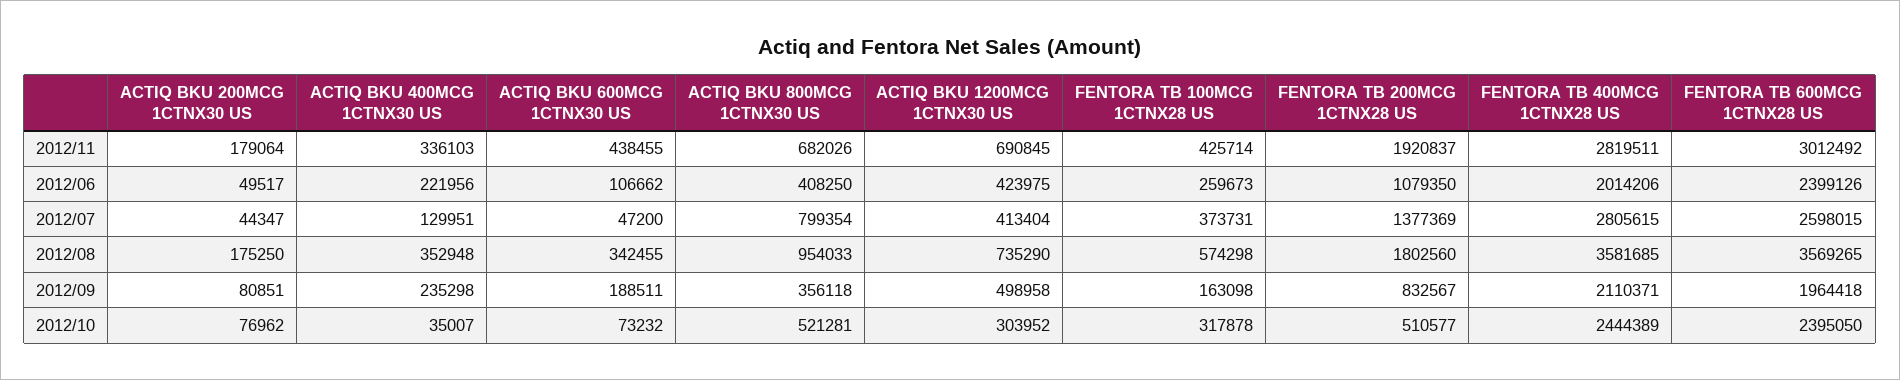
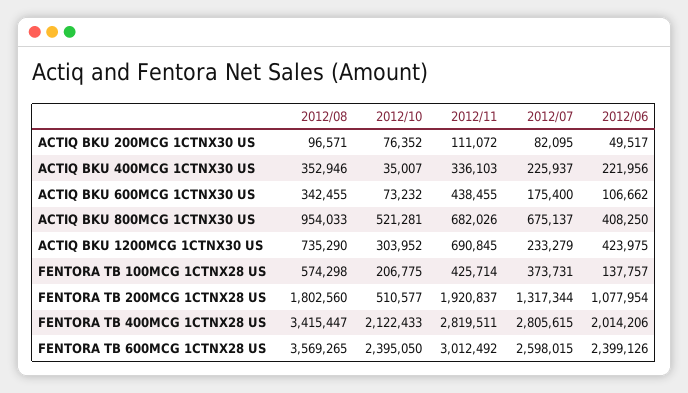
  {
    "ACTIQ BKU 200MCG 1CTNX30 US": {
-     "2012/11": 179064,
+     "2012/11": 111072,
      "2012/06": 49517,
-     "2012/07": 44347,
+     "2012/07": 82095,
-     "2012/08": 175250,
+     "2012/08": 96571,
-     "2012/09": 80851,
-     "2012/10": 76962
+     "2012/10": 76352
    },
    "ACTIQ BKU 400MCG 1CTNX30 US": {
      "2012/11": 336103,
      "2012/06": 221956,
-     "2012/07": 129951,
+     "2012/07": 225937,
-     "2012/08": 352948,
+     "2012/08": 352946,
-     "2012/09": 235298,
      "2012/10": 35007
    },
    "ACTIQ BKU 600MCG 1CTNX30 US": {
      "2012/11": 438455,
      "2012/06": 106662,
-     "2012/07": 47200,
+     "2012/07": 175400,
      "2012/08": 342455,
-     "2012/09": 188511,
      "2012/10": 73232
    },
    "ACTIQ BKU 800MCG 1CTNX30 US": {
      "2012/11": 682026,
      "2012/06": 408250,
-     "2012/07": 799354,
+     "2012/07": 675137,
      "2012/08": 954033,
-     "2012/09": 356118,
      "2012/10": 521281
    },
    "ACTIQ BKU 1200MCG 1CTNX30 US": {
      "2012/11": 690845,
      "2012/06": 423975,
-     "2012/07": 413404,
+     "2012/07": 233279,
      "2012/08": 735290,
-     "2012/09": 498958,
      "2012/10": 303952
    },
    "FENTORA TB 100MCG 1CTNX28 US": {
      "2012/11": 425714,
-     "2012/06": 259673,
+     "2012/06": 137757,
      "2012/07": 373731,
      "2012/08": 574298,
-     "2012/09": 163098,
-     "2012/10": 317878
+     "2012/10": 206775
    },
    "FENTORA TB 200MCG 1CTNX28 US": {
      "2012/11": 1920837,
-     "2012/06": 1079350,
+     "2012/06": 1077954,
-     "2012/07": 1377369,
+     "2012/07": 1317344,
      "2012/08": 1802560,
-     "2012/09": 832567,
      "2012/10": 510577
    },
    "FENTORA TB 400MCG 1CTNX28 US": {
      "2012/11": 2819511,
      "2012/06": 2014206,
      "2012/07": 2805615,
-     "2012/08": 3581685,
+     "2012/08": 3415447,
-     "2012/09": 2110371,
-     "2012/10": 2444389
+     "2012/10": 2122433
    },
    "FENTORA TB 600MCG 1CTNX28 US": {
      "2012/11": 3012492,
      "2012/06": 2399126,
      "2012/07": 2598015,
      "2012/08": 3569265,
-     "2012/09": 1964418,
      "2012/10": 2395050
    }
  }

